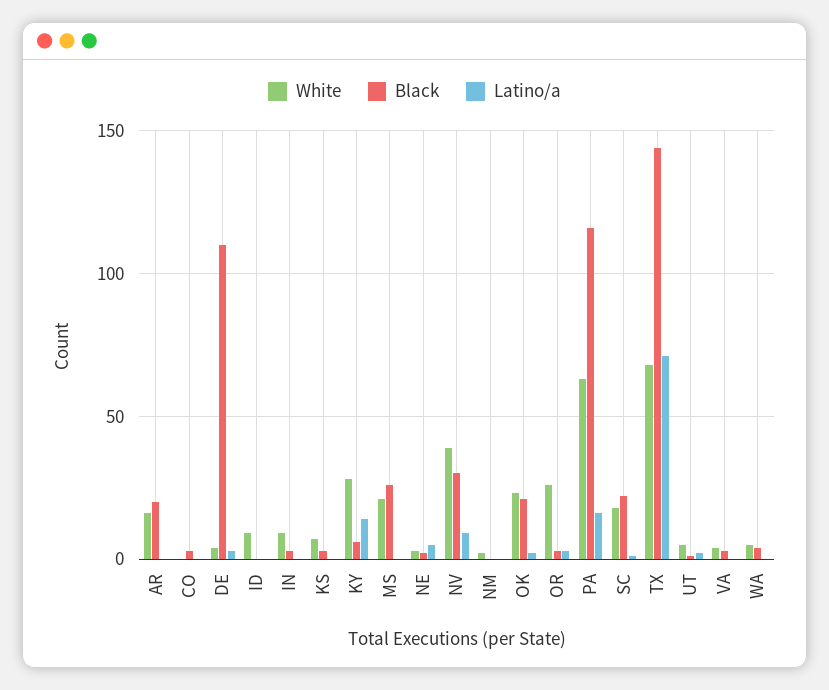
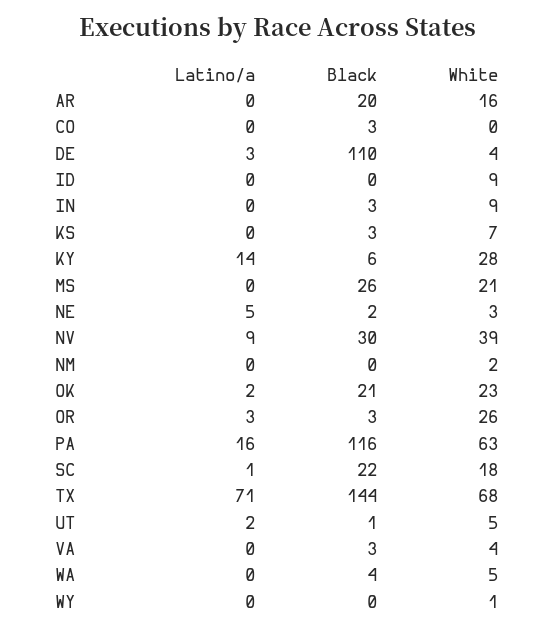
  {
    "White": {
      "AR": 16,
      "CO": 0,
      "DE": 4,
      "ID": 9,
      "IN": 9,
      "KS": 7,
      "KY": 28,
      "MS": 21,
      "NE": 3,
      "NV": 39,
      "NM": 2,
      "OK": 23,
      "OR": 26,
      "PA": 63,
      "SC": 18,
      "TX": 68,
      "UT": 5,
      "VA": 4,
-     "WA": 5
+     "WA": 5,
+     "WY": 1
    },
    "Black": {
      "AR": 20,
      "CO": 3,
      "DE": 110,
      "ID": 0,
      "IN": 3,
      "KS": 3,
      "KY": 6,
      "MS": 26,
      "NE": 2,
      "NV": 30,
      "NM": 0,
      "OK": 21,
      "OR": 3,
      "PA": 116,
      "SC": 22,
      "TX": 144,
      "UT": 1,
      "VA": 3,
-     "WA": 4
+     "WA": 4,
+     "WY": 0
    },
    "Latino/a": {
      "AR": 0,
      "CO": 0,
      "DE": 3,
      "ID": 0,
      "IN": 0,
      "KS": 0,
      "KY": 14,
      "MS": 0,
      "NE": 5,
      "NV": 9,
      "NM": 0,
      "OK": 2,
      "OR": 3,
      "PA": 16,
      "SC": 1,
      "TX": 71,
      "UT": 2,
      "VA": 0,
-     "WA": 0
+     "WA": 0,
+     "WY": 0
    }
  }

